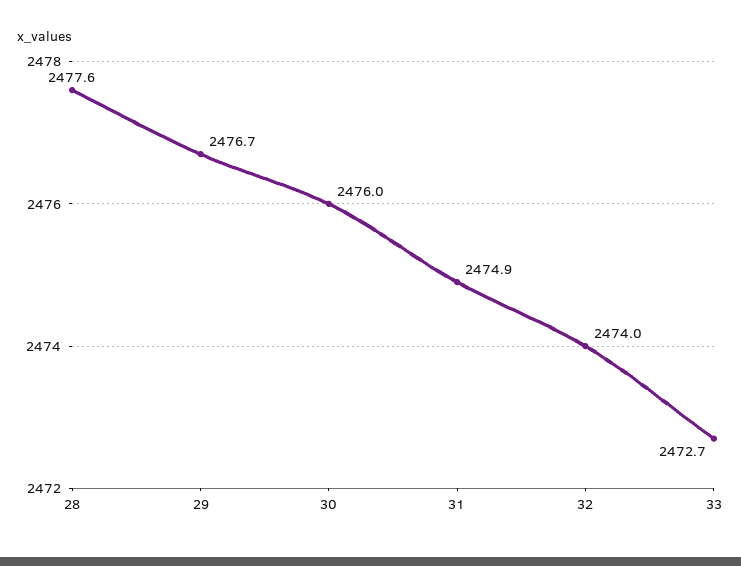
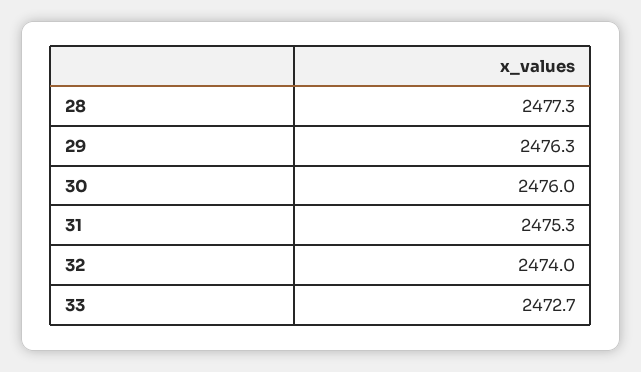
  {
-   "28": 2477.6,
+   "28": 2477.3,
-   "29": 2476.7,
+   "29": 2476.3,
    "30": 2476,
-   "31": 2474.9,
+   "31": 2475.3,
    "32": 2474,
    "33": 2472.7
  }

